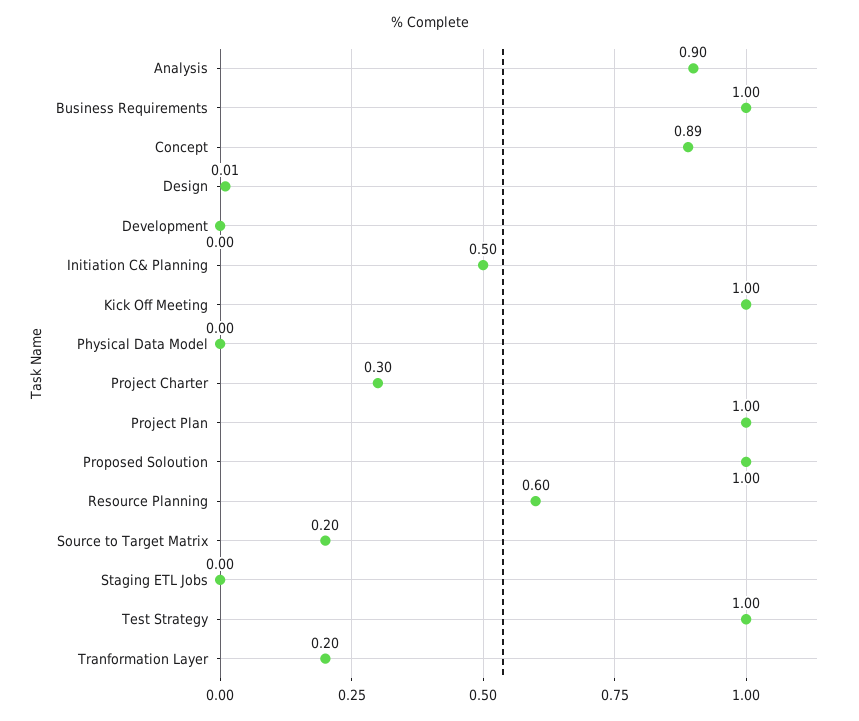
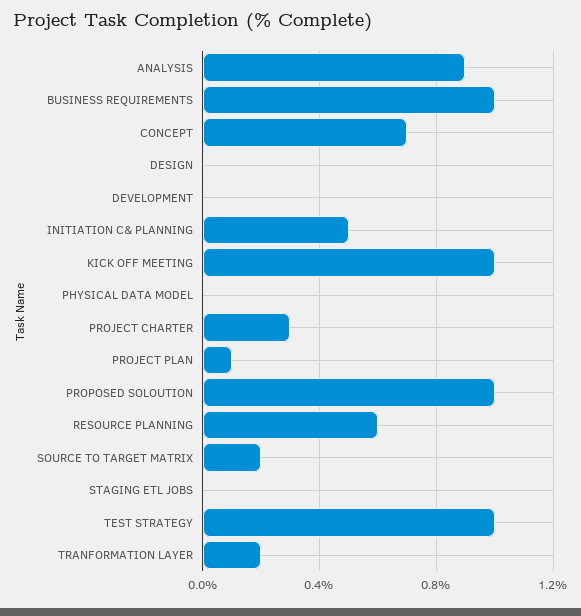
  {
    "Analysis": 0.9,
    "Business Requirements": 1,
-   "Concept": 0.89,
+   "Concept": 0.7,
    "Design": 0.01,
    "Development": 0,
    "Initiation C& Planning": 0.5,
    "Kick Off Meeting": 1,
    "Physical Data Model": 0,
    "Project Charter": 0.3,
-   "Project Plan": 1,
+   "Project Plan": 0.1,
    "Proposed Soloution": 1,
    "Resource Planning": 0.6,
    "Source to Target Matrix": 0.2,
    "Staging ETL Jobs": 0,
    "Test Strategy": 1,
    "Tranformation Layer": 0.2
  }

